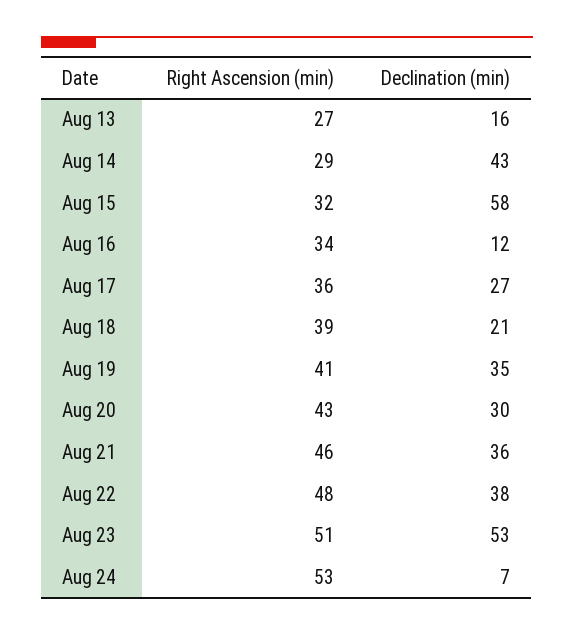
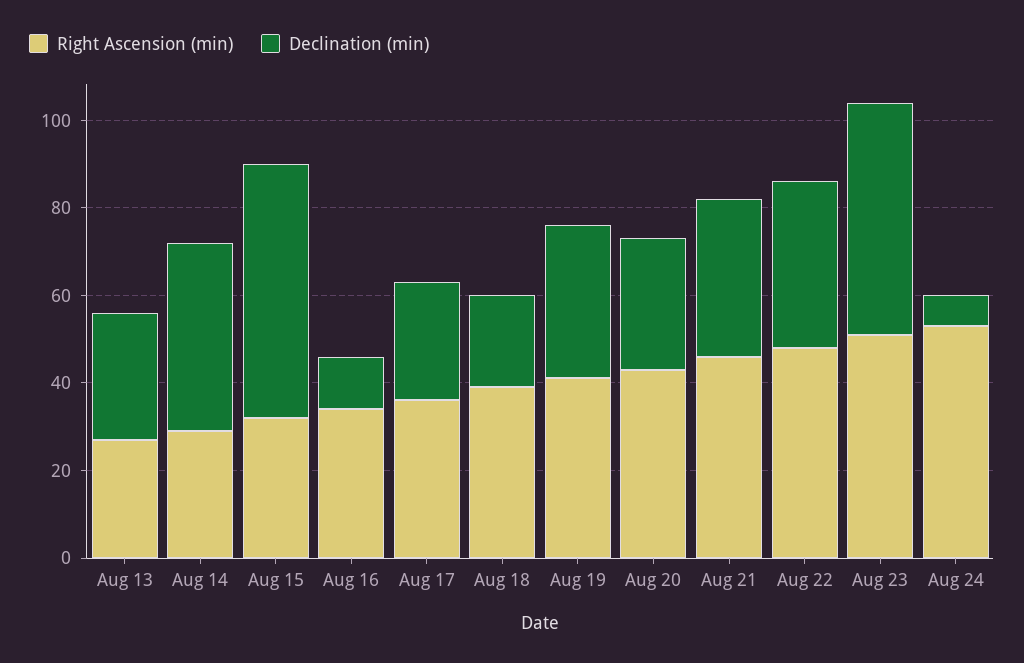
  {
    "Right Ascension (min)": {
      "Aug 13": 27,
      "Aug 14": 29,
      "Aug 15": 32,
      "Aug 16": 34,
      "Aug 17": 36,
      "Aug 18": 39,
      "Aug 19": 41,
      "Aug 20": 43,
      "Aug 21": 46,
      "Aug 22": 48,
      "Aug 23": 51,
      "Aug 24": 53
    },
    "Declination (min)": {
-     "Aug 13": 16,
+     "Aug 13": 30,
      "Aug 14": 43,
      "Aug 15": 58,
      "Aug 16": 12,
      "Aug 17": 27,
      "Aug 18": 21,
      "Aug 19": 35,
      "Aug 20": 30,
      "Aug 21": 36,
      "Aug 22": 38,
      "Aug 23": 53,
      "Aug 24": 7
    }
  }

